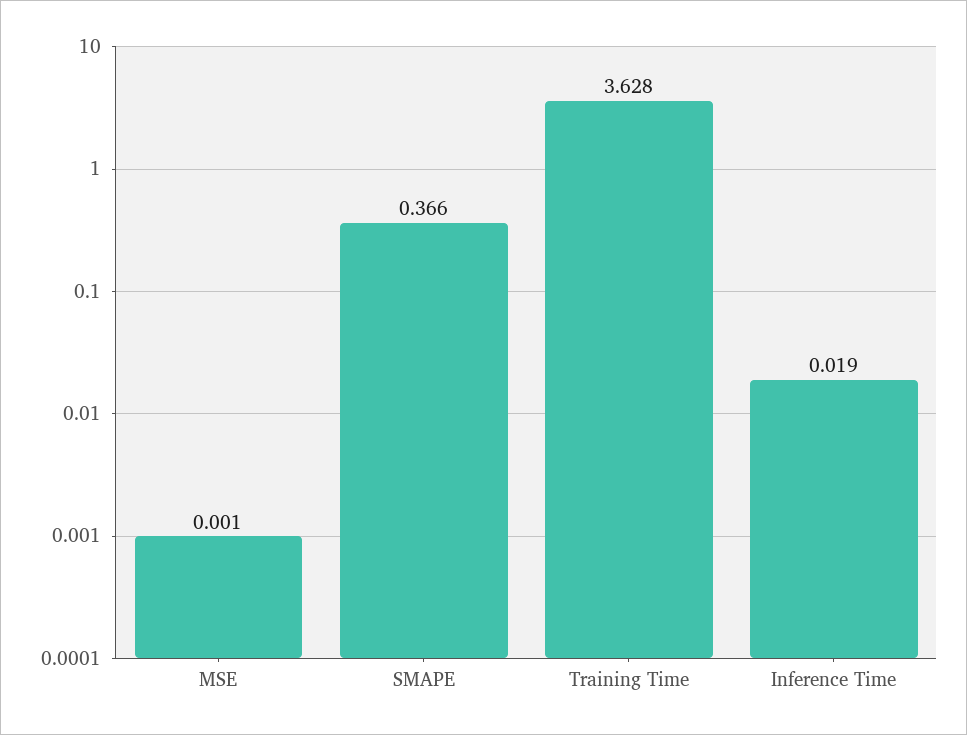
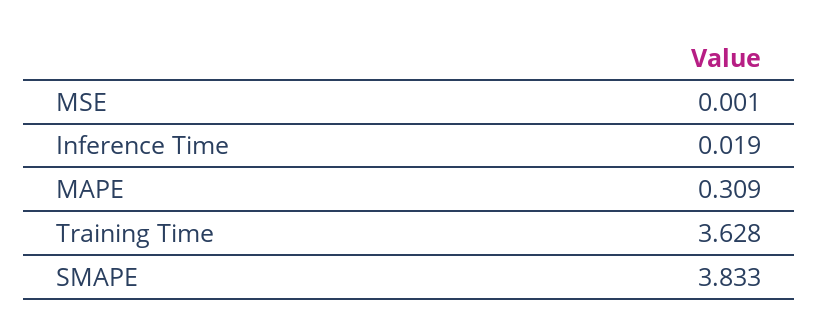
  {
    "MSE": 0.001,
-   "SMAPE": 0.366,
+   "SMAPE": 3.833,
    "Training Time": 3.628,
-   "Inference Time": 0.019
+   "Inference Time": 0.019,
+   "MAPE": 0.309
  }

